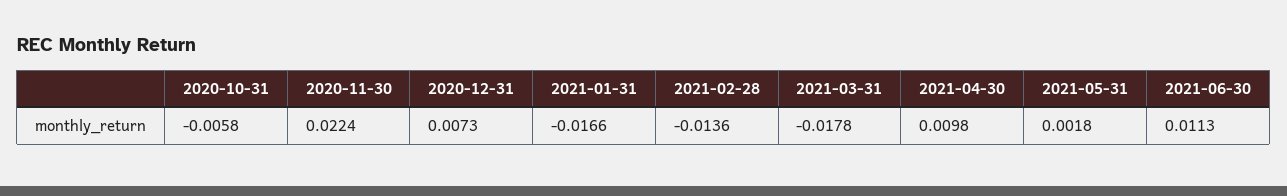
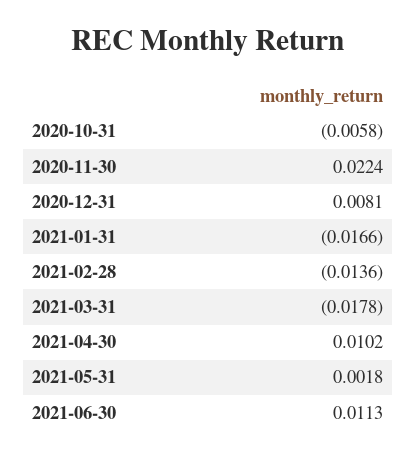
  {
    "2020-10-31": -0.0058,
    "2020-11-30": 0.0224,
-   "2020-12-31": 0.0073,
+   "2020-12-31": 0.0081,
    "2021-01-31": -0.0166,
    "2021-02-28": -0.0136,
    "2021-03-31": -0.0178,
-   "2021-04-30": 0.0098,
+   "2021-04-30": 0.0102,
    "2021-05-31": 0.0018,
    "2021-06-30": 0.0113
  }

